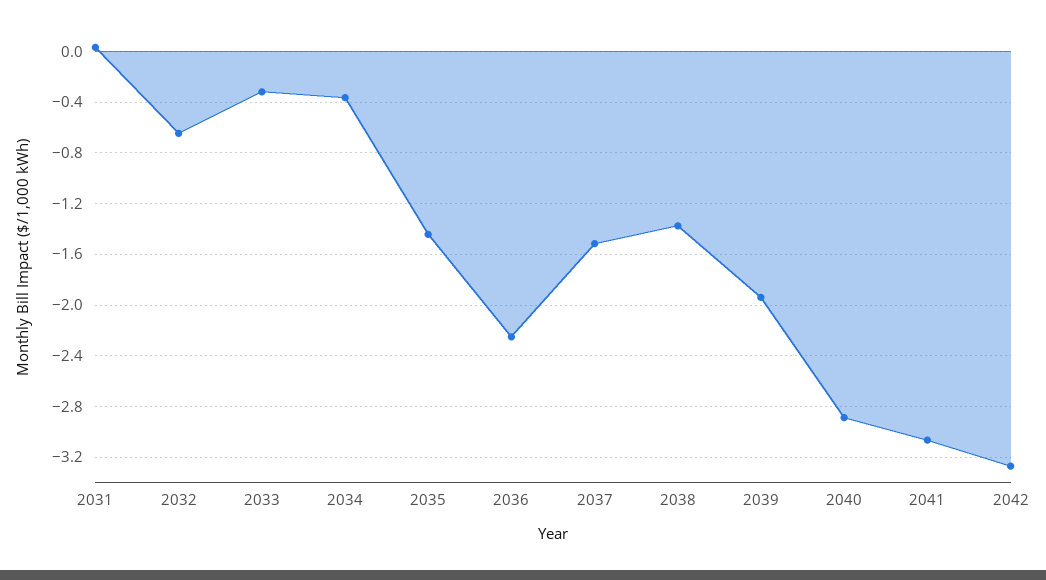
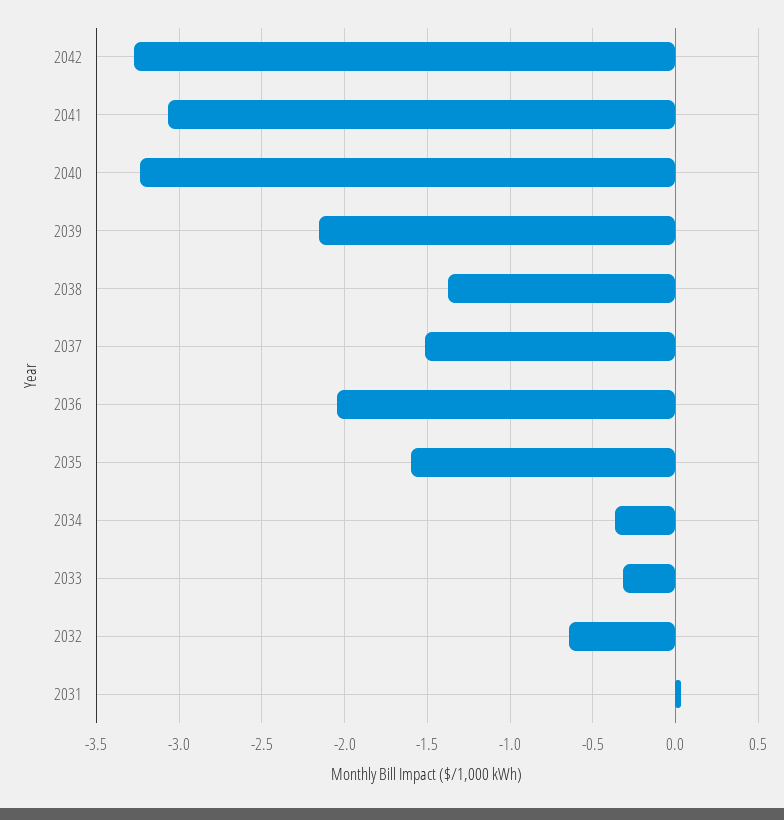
  {
    "2031": 0.05,
    "2032": -0.65,
    "2033": -0.3,
    "2034": -0.35,
-   "2035": -1.45,
+   "2035": -1.6,
-   "2036": -2.25,
+   "2036": -2.05,
    "2037": -1.5,
    "2038": -1.4,
-   "2039": -1.95,
+   "2039": -2.15,
-   "2040": -2.9,
+   "2040": -3.25,
    "2041": -3.05,
    "2042": -3.25
  }

